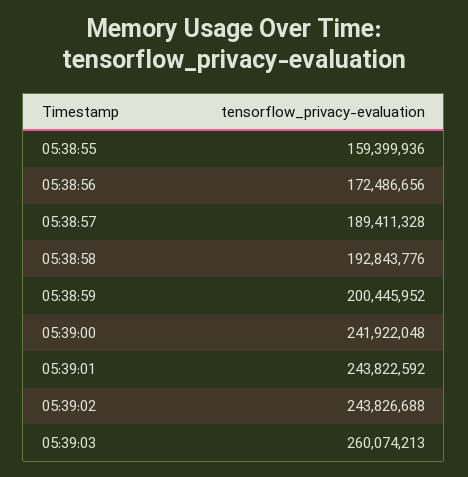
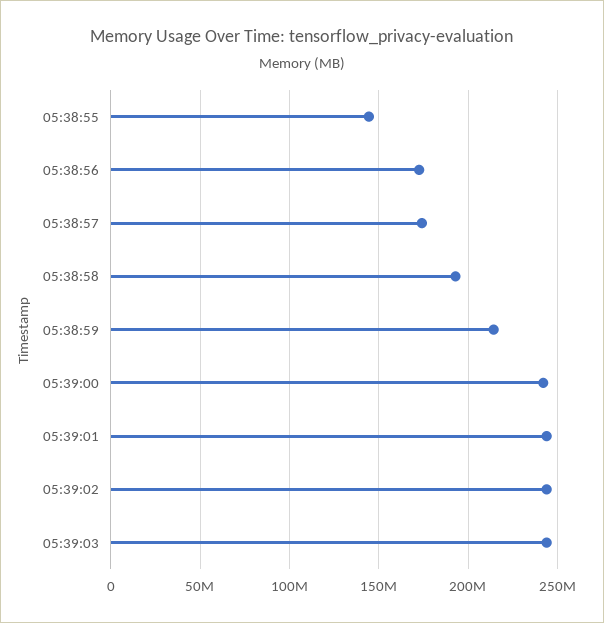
  {
-   "05:38:55": 159399936,
+   "05:38:55": 145000000,
    "05:38:56": 172486656,
-   "05:38:57": 189411328,
+   "05:38:57": 175000000,
    "05:38:58": 192843776,
-   "05:38:59": 200445952,
+   "05:38:59": 215000000,
    "05:39:00": 241922048,
    "05:39:01": 243822592,
    "05:39:02": 243826688,
-   "05:39:03": 260074213
+   "05:39:03": 245000000
  }

